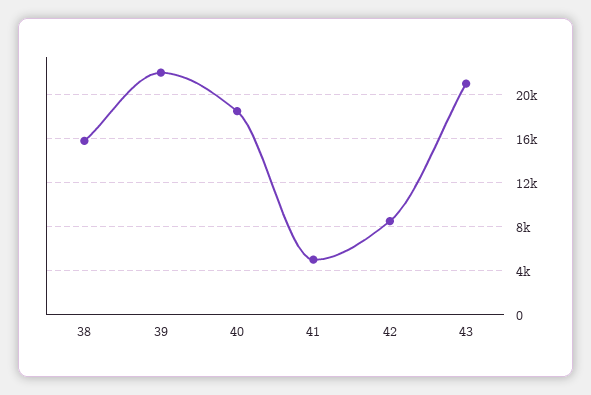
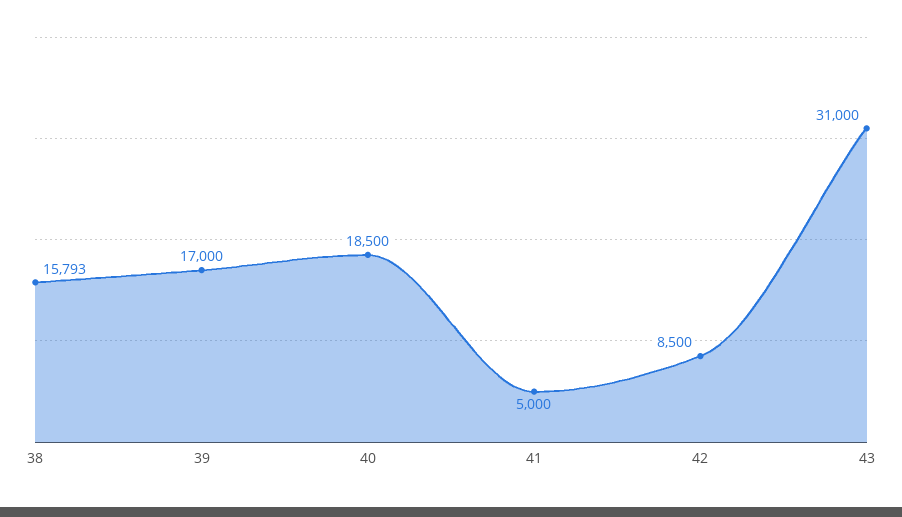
  {
    "38": 15793,
-   "39": 22000,
+   "39": 17000,
    "40": 18500,
    "41": 5000,
    "42": 8500,
-   "43": 21000
+   "43": 31000
  }

